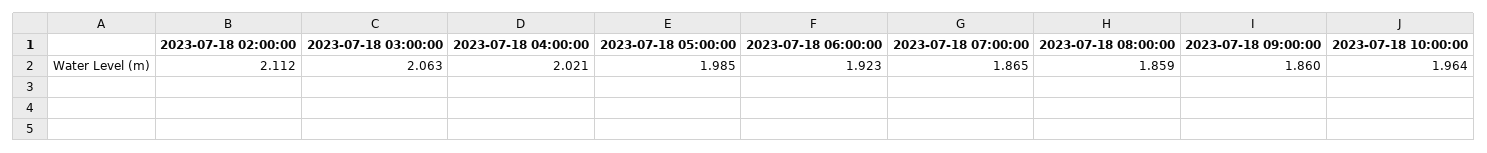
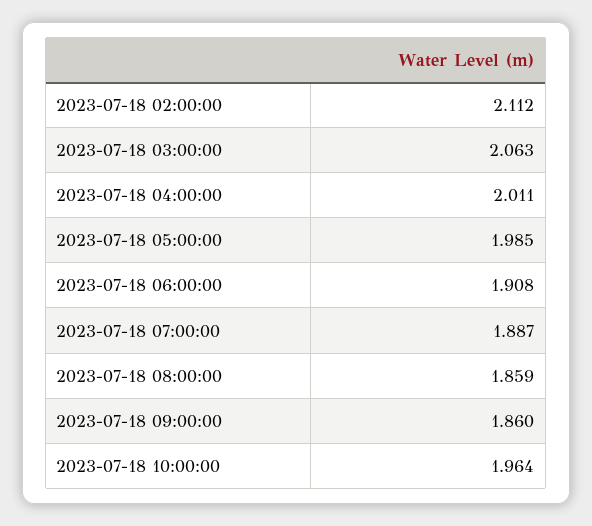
  {
    "2023-07-18 02:00:00": 2.112,
    "2023-07-18 03:00:00": 2.063,
-   "2023-07-18 04:00:00": 2.021,
+   "2023-07-18 04:00:00": 2.011,
    "2023-07-18 05:00:00": 1.985,
-   "2023-07-18 06:00:00": 1.923,
+   "2023-07-18 06:00:00": 1.908,
-   "2023-07-18 07:00:00": 1.865,
+   "2023-07-18 07:00:00": 1.887,
    "2023-07-18 08:00:00": 1.859,
    "2023-07-18 09:00:00": 1.86,
    "2023-07-18 10:00:00": 1.964
  }

